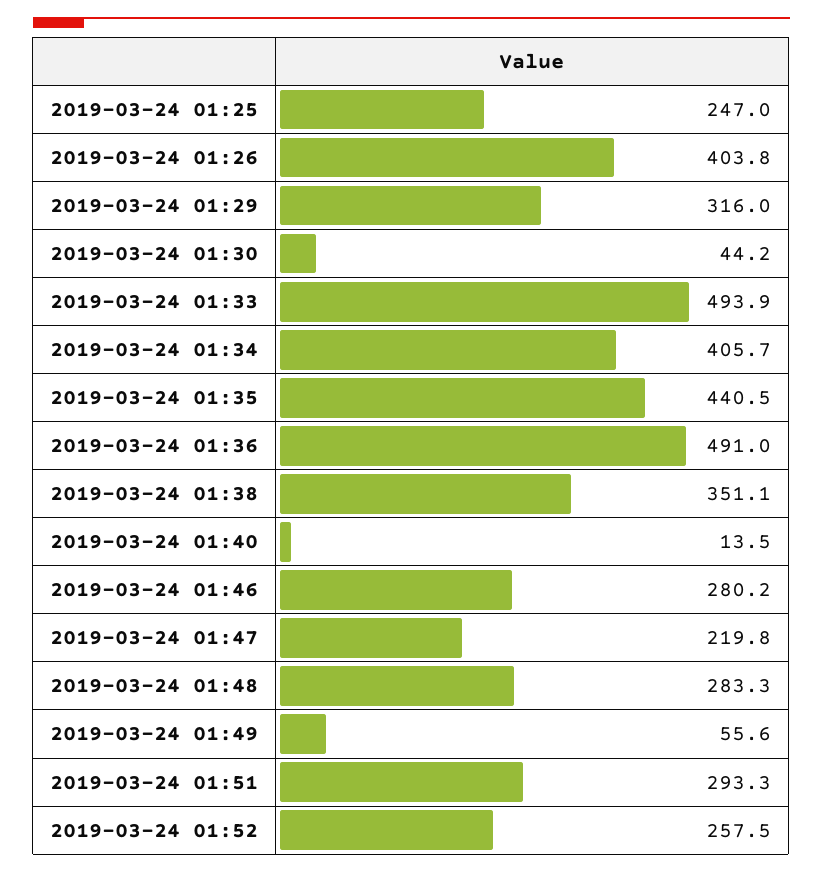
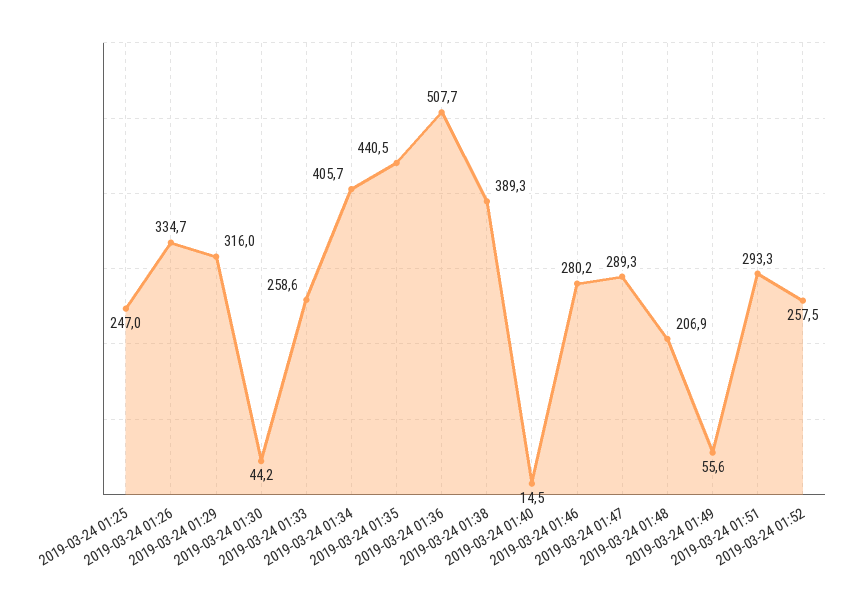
  {
    "2019-03-24 01:25": 247,
-   "2019-03-24 01:26": 403.8,
+   "2019-03-24 01:26": 334.7,
    "2019-03-24 01:29": 316,
    "2019-03-24 01:30": 44.2,
-   "2019-03-24 01:33": 493.9,
+   "2019-03-24 01:33": 258.6,
    "2019-03-24 01:34": 405.7,
    "2019-03-24 01:35": 440.5,
-   "2019-03-24 01:36": 491,
+   "2019-03-24 01:36": 507.7,
-   "2019-03-24 01:38": 351.1,
+   "2019-03-24 01:38": 389.3,
-   "2019-03-24 01:40": 13.5,
+   "2019-03-24 01:40": 14.5,
    "2019-03-24 01:46": 280.2,
-   "2019-03-24 01:47": 219.8,
+   "2019-03-24 01:47": 289.3,
-   "2019-03-24 01:48": 283.3,
+   "2019-03-24 01:48": 206.9,
    "2019-03-24 01:49": 55.6,
    "2019-03-24 01:51": 293.3,
    "2019-03-24 01:52": 257.5
  }

